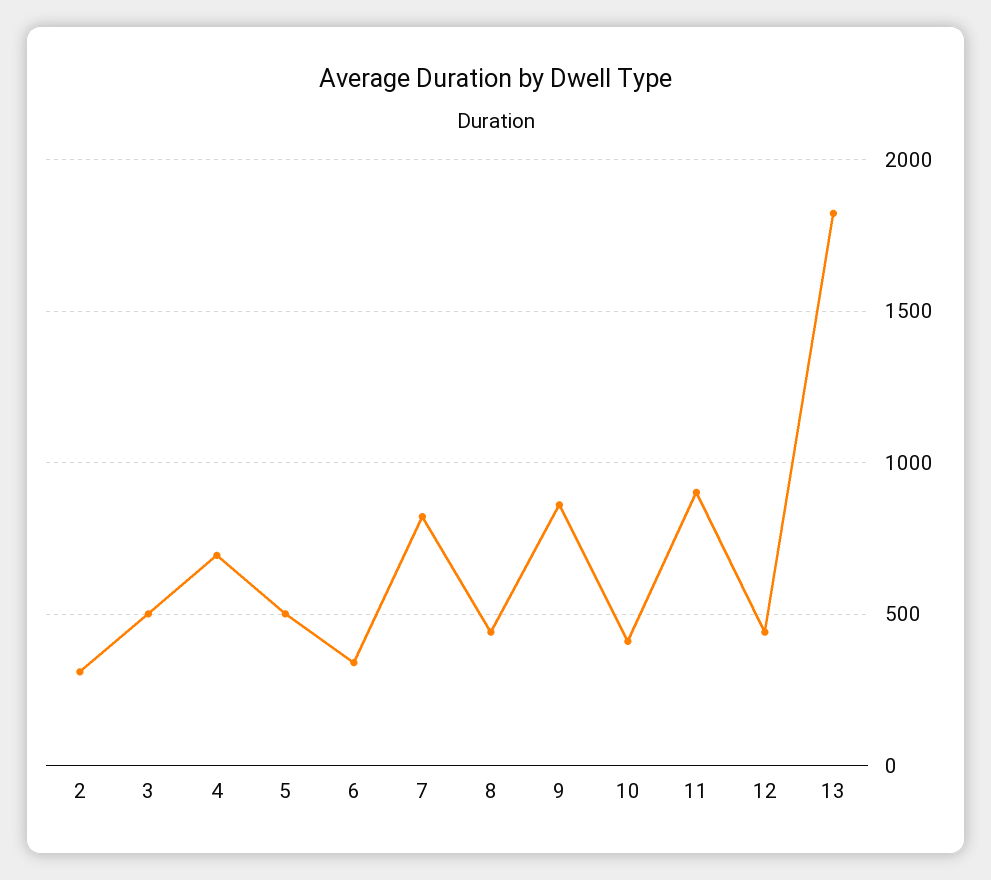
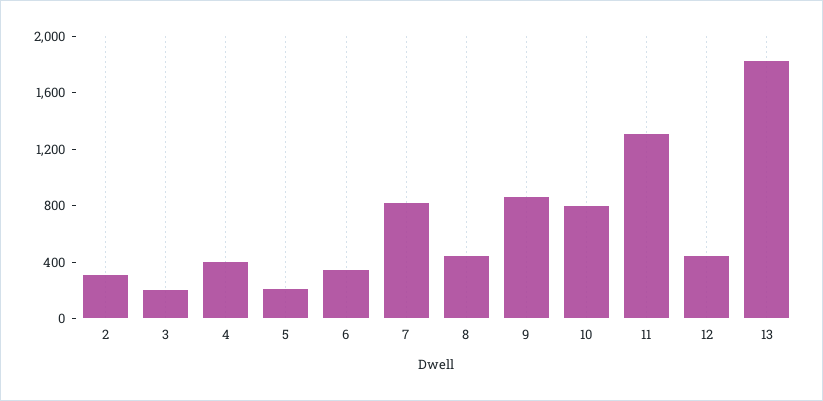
  {
    "2": 300,
-   "3": 500,
+   "3": 200,
-   "4": 700,
+   "4": 400,
-   "5": 500,
+   "5": 200,
    "6": 350,
    "7": 800,
    "8": 450,
    "9": 850,
-   "10": 400,
+   "10": 800,
-   "11": 900,
+   "11": 1300,
    "12": 450,
    "13": 1800
  }

